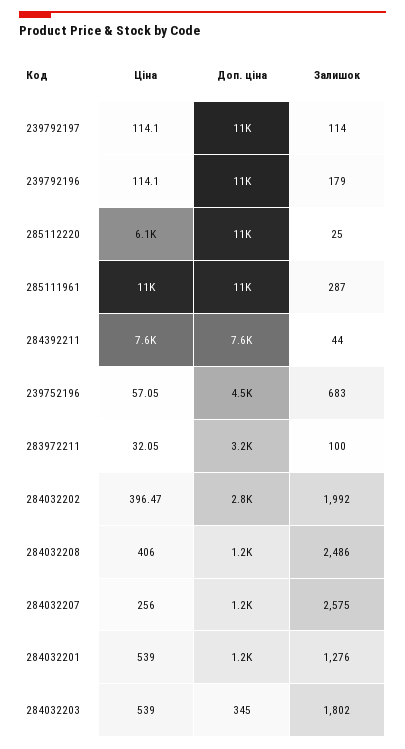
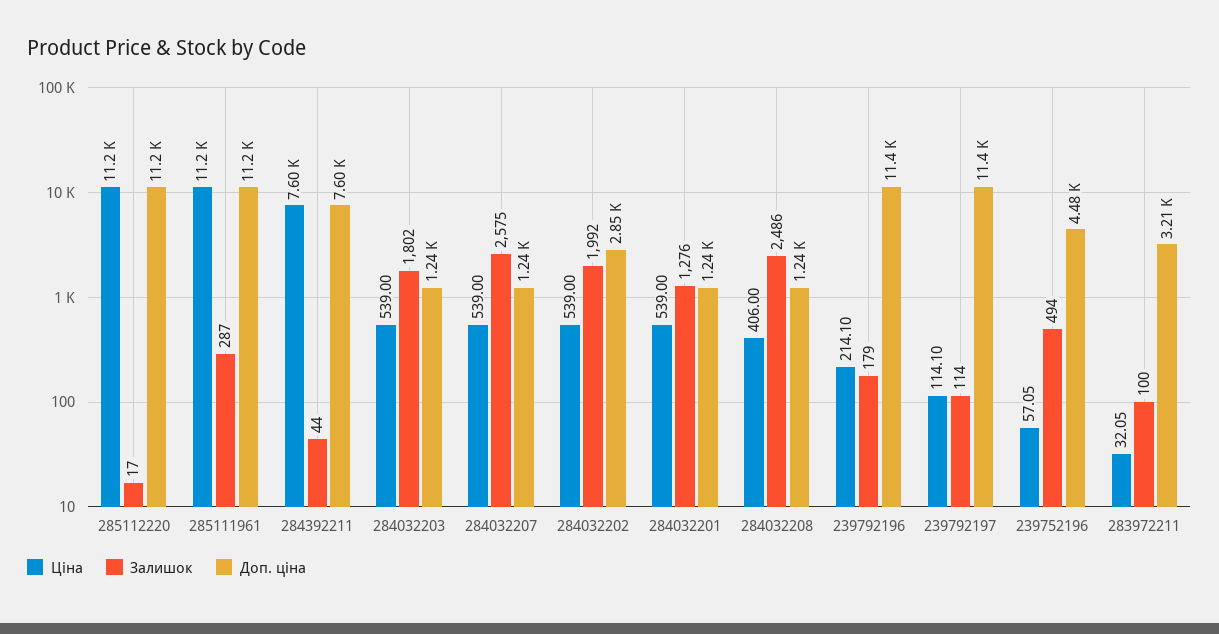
  {
    "Ціна": {
      "239792197": 114.1,
-     "239792196": 114.1,
+     "239792196": 214.1,
-     "285112220": 6100,
+     "285112220": 11200,
      "285111961": 11200,
      "284392211": 7600,
      "239752196": 57.05,
      "283972211": 32.05,
-     "284032202": 396.47,
+     "284032202": 539,
      "284032208": 406,
-     "284032207": 256,
+     "284032207": 539,
      "284032201": 539,
      "284032203": 539
    },
    "Доп. ціна": {
      "239792197": 11400,
      "239792196": 11400,
      "285112220": 11200,
      "285111961": 11200,
      "284392211": 7600,
      "239752196": 4480,
      "283972211": 3210,
      "284032202": 2850,
      "284032208": 1240,
      "284032207": 1240,
      "284032201": 1240,
-     "284032203": 345
+     "284032203": 1240
    },
    "Залишок": {
      "239792197": 114,
      "239792196": 179,
-     "285112220": 25,
+     "285112220": 17,
      "285111961": 287,
      "284392211": 44,
-     "239752196": 683,
+     "239752196": 494,
      "283972211": 100,
      "284032202": 1992,
      "284032208": 2486,
      "284032207": 2575,
      "284032201": 1276,
      "284032203": 1802
    }
  }

